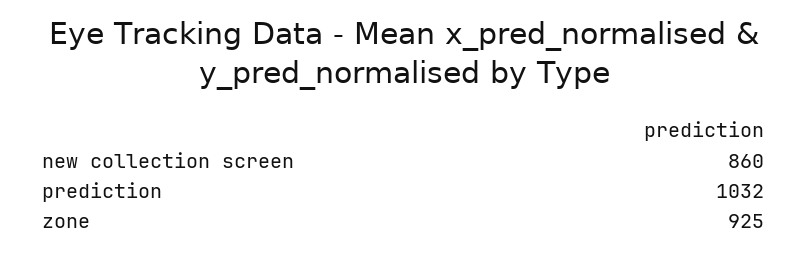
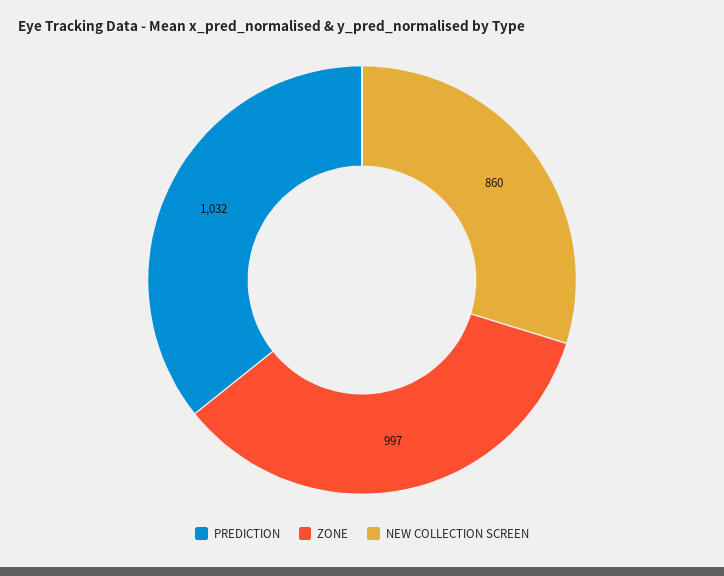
  {
    "new collection screen": 860,
    "prediction": 1032,
-   "zone": 925
+   "zone": 997
  }

